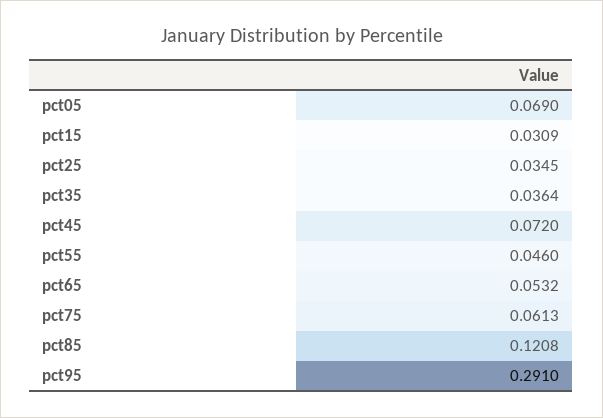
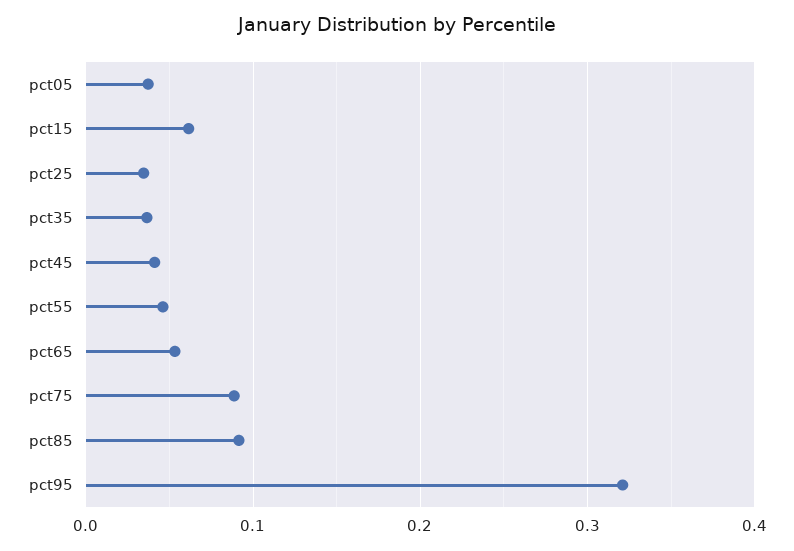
  {
-   "pct05": 0.069,
+   "pct05": 0.04,
-   "pct15": 0.0309,
+   "pct15": 0.06,
    "pct25": 0.0345,
    "pct35": 0.0364,
-   "pct45": 0.072,
+   "pct45": 0.04,
    "pct55": 0.046,
    "pct65": 0.0532,
-   "pct75": 0.0613,
+   "pct75": 0.09,
-   "pct85": 0.1208,
+   "pct85": 0.09,
-   "pct95": 0.291
+   "pct95": 0.32
  }

